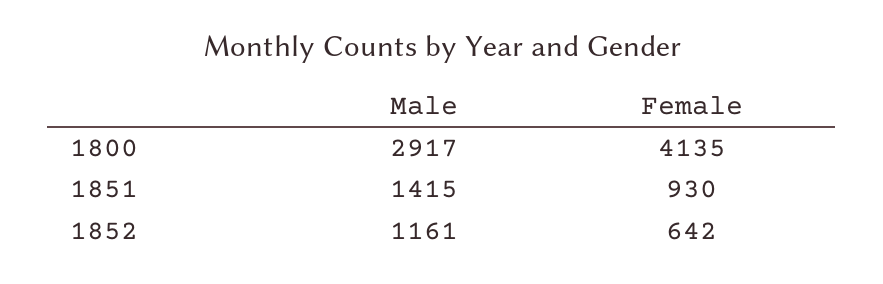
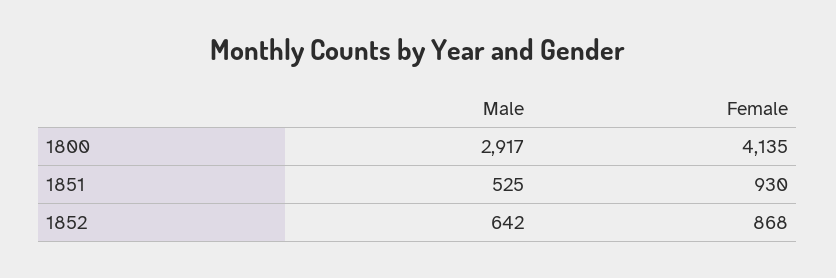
  {
    "Male": {
      "1800": 2917,
-     "1851": 1415,
+     "1851": 525,
-     "1852": 1161
+     "1852": 642
    },
    "Female": {
      "1800": 4135,
      "1851": 930,
-     "1852": 642
+     "1852": 868
    }
  }

